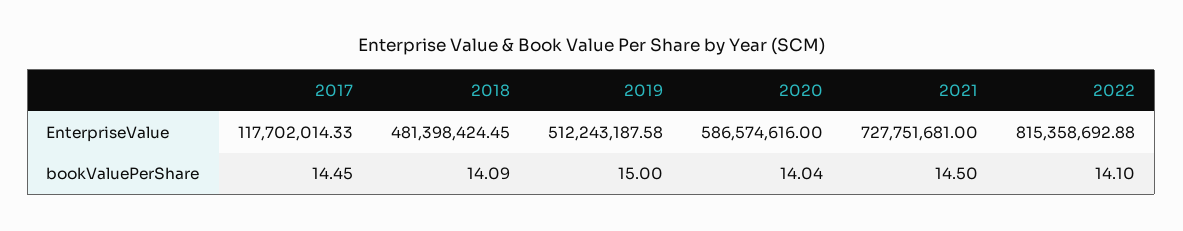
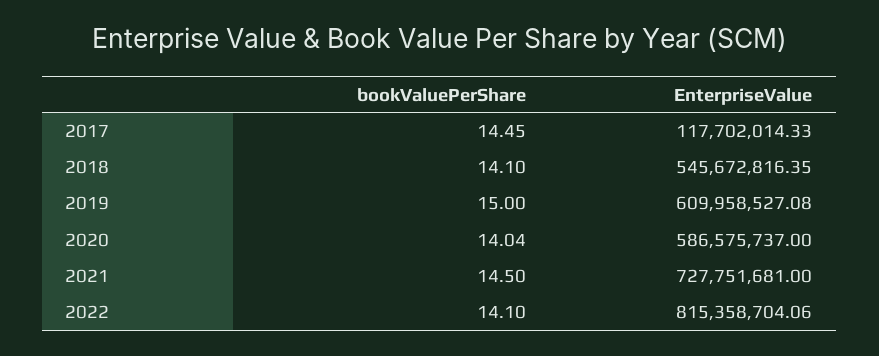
  {
    "2017": {
      "EnterpriseValue": 117702014.33,
      "bookValuePerShare": 14.45
    },
    "2018": {
-     "EnterpriseValue": 481398424.45,
+     "EnterpriseValue": 545672816.35,
-     "bookValuePerShare": 14.09
+     "bookValuePerShare": 14.1
    },
    "2019": {
-     "EnterpriseValue": 512243187.58,
+     "EnterpriseValue": 609958527.08,
      "bookValuePerShare": 15
    },
    "2020": {
-     "EnterpriseValue": 586574616,
+     "EnterpriseValue": 586575737,
      "bookValuePerShare": 14.04
    },
    "2021": {
      "EnterpriseValue": 727751681,
      "bookValuePerShare": 14.5
    },
    "2022": {
-     "EnterpriseValue": 815358692.88,
+     "EnterpriseValue": 815358704.06,
      "bookValuePerShare": 14.1
    }
  }

